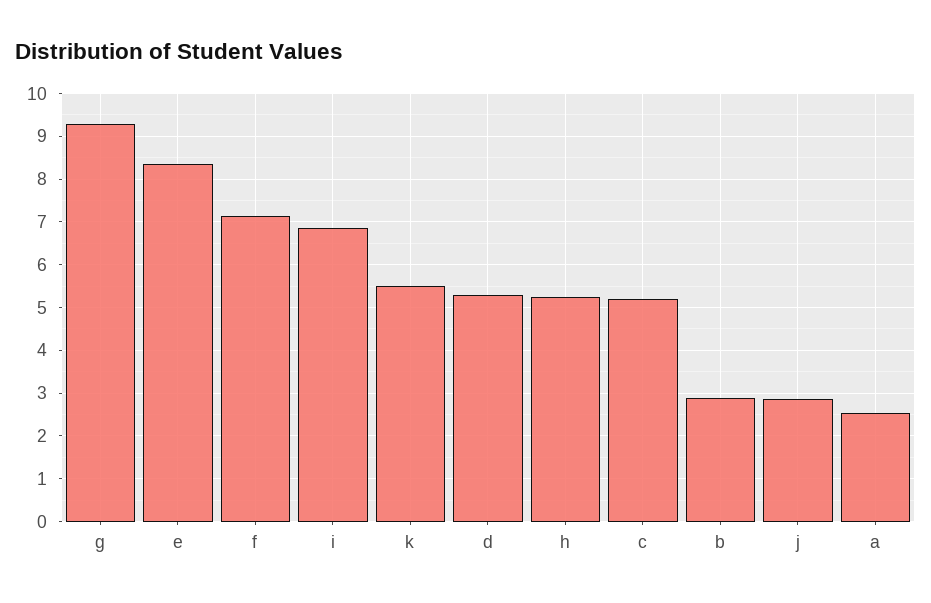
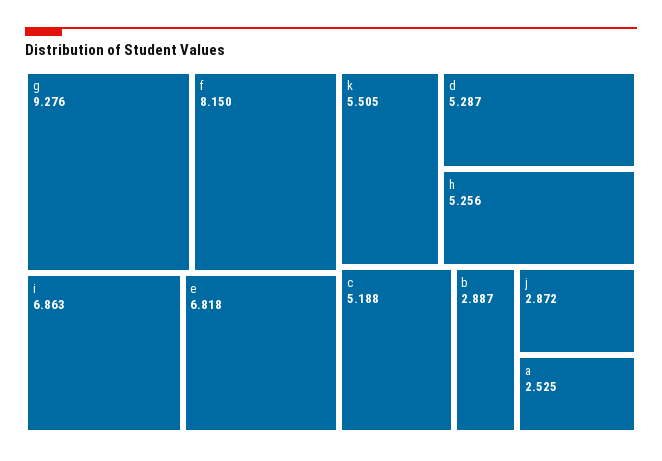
  {
    "g": 9.276,
-   "e": 8.4,
+   "e": 6.818,
-   "f": 7.2,
+   "f": 8.15,
    "i": 6.863,
    "k": 5.505,
    "d": 5.287,
    "h": 5.256,
    "c": 5.188,
    "b": 2.887,
    "j": 2.872,
    "a": 2.525
  }

